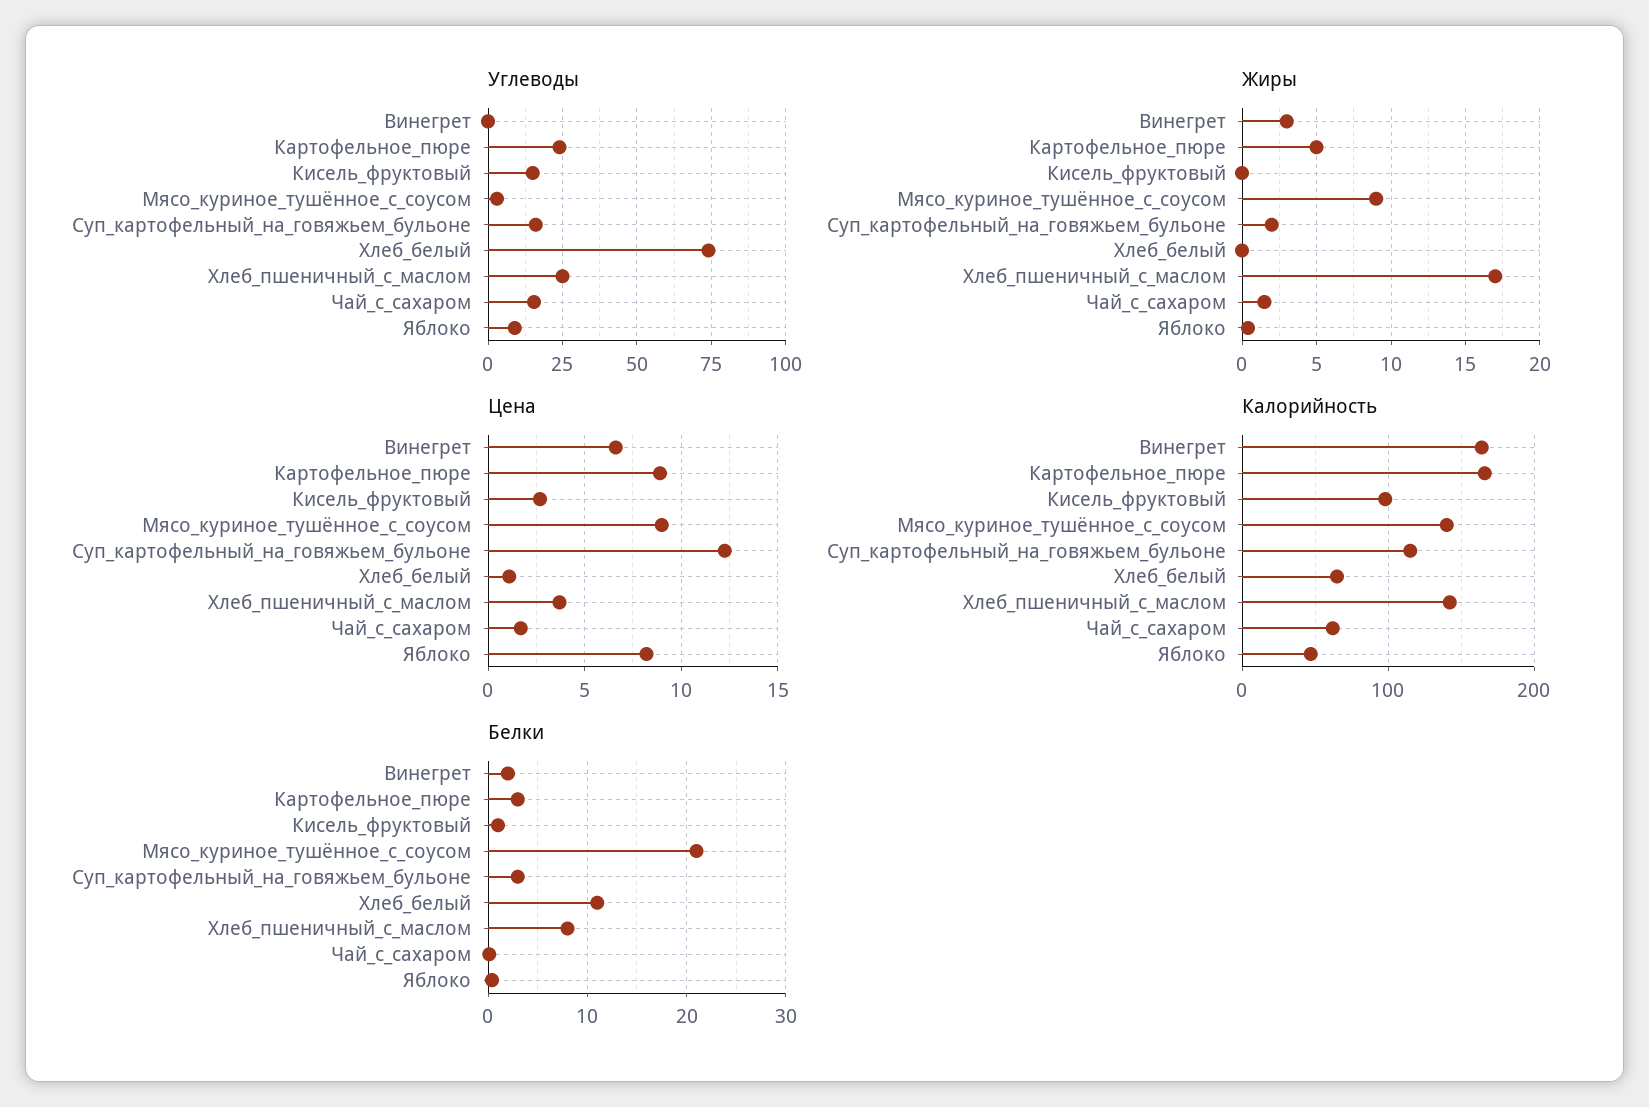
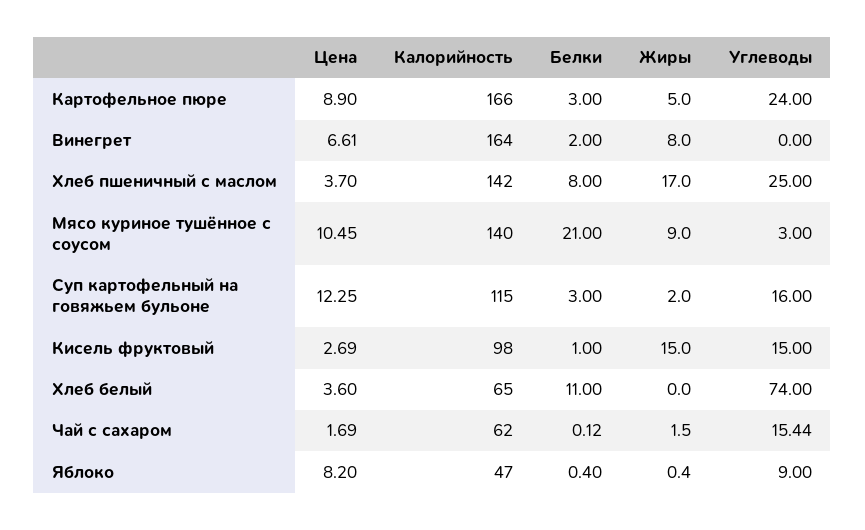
  {
    "Углеводы": {
      "Винегрет": 0,
      "Картофельное_пюре": 24,
      "Кисель_фруктовый": 15,
      "Мясо_куриное_тушённое_с_соусом": 3,
      "Суп_картофельный_на_говяжьем_бульоне": 16,
      "Хлеб_белый": 74,
      "Хлеб_пшеничный_с_маслом": 25,
      "Чай_с_сахаром": 15.44,
      "Яблоко": 9
    },
    "Жиры": {
-     "Винегрет": 3,
+     "Винегрет": 8,
      "Картофельное_пюре": 5,
-     "Кисель_фруктовый": 0,
+     "Кисель_фруктовый": 15,
      "Мясо_куриное_тушённое_с_соусом": 9,
      "Суп_картофельный_на_говяжьем_бульоне": 2,
      "Хлеб_белый": 0,
      "Хлеб_пшеничный_с_маслом": 17,
      "Чай_с_сахаром": 1.5,
      "Яблоко": 0.4
    },
    "Цена": {
      "Винегрет": 6.61,
      "Картофельное_пюре": 8.9,
      "Кисель_фруктовый": 2.69,
-     "Мясо_куриное_тушённое_с_соусом": 9,
+     "Мясо_куриное_тушённое_с_соусом": 10.45,
      "Суп_картофельный_на_говяжьем_бульоне": 12.25,
-     "Хлеб_белый": 1,
+     "Хлеб_белый": 3.6,
      "Хлеб_пшеничный_с_маслом": 3.7,
      "Чай_с_сахаром": 1.69,
      "Яблоко": 8.2
    },
    "Калорийность": {
      "Винегрет": 164,
      "Картофельное_пюре": 166,
      "Кисель_фруктовый": 98,
      "Мясо_куриное_тушённое_с_соусом": 140,
      "Суп_картофельный_на_говяжьем_бульоне": 115,
      "Хлеб_белый": 65,
      "Хлеб_пшеничный_с_маслом": 142,
      "Чай_с_сахаром": 62,
      "Яблоко": 47
    },
    "Белки": {
      "Винегрет": 2,
      "Картофельное_пюре": 3,
      "Кисель_фруктовый": 1,
      "Мясо_куриное_тушённое_с_соусом": 21,
      "Суп_картофельный_на_говяжьем_бульоне": 3,
      "Хлеб_белый": 11,
      "Хлеб_пшеничный_с_маслом": 8,
      "Чай_с_сахаром": 0.12,
      "Яблоко": 0.4
    }
  }

